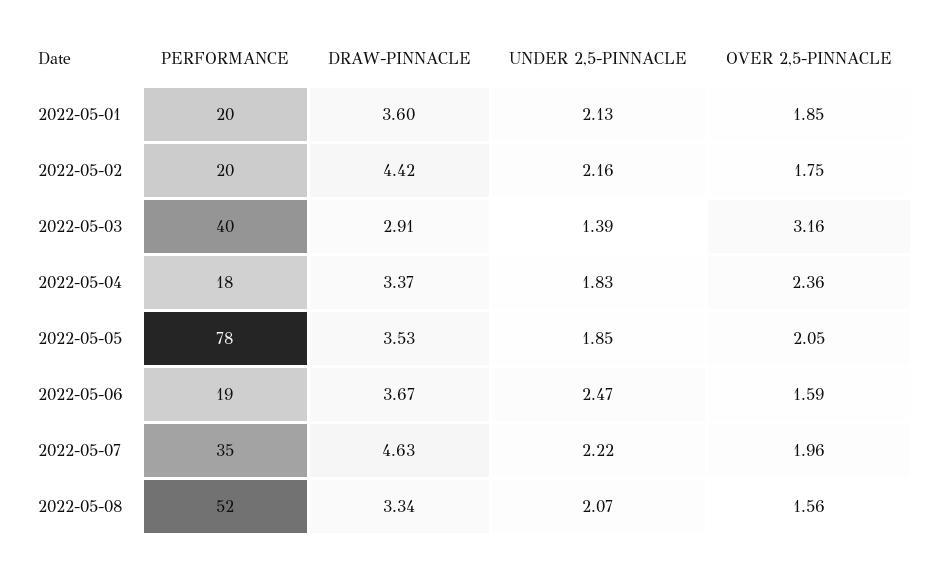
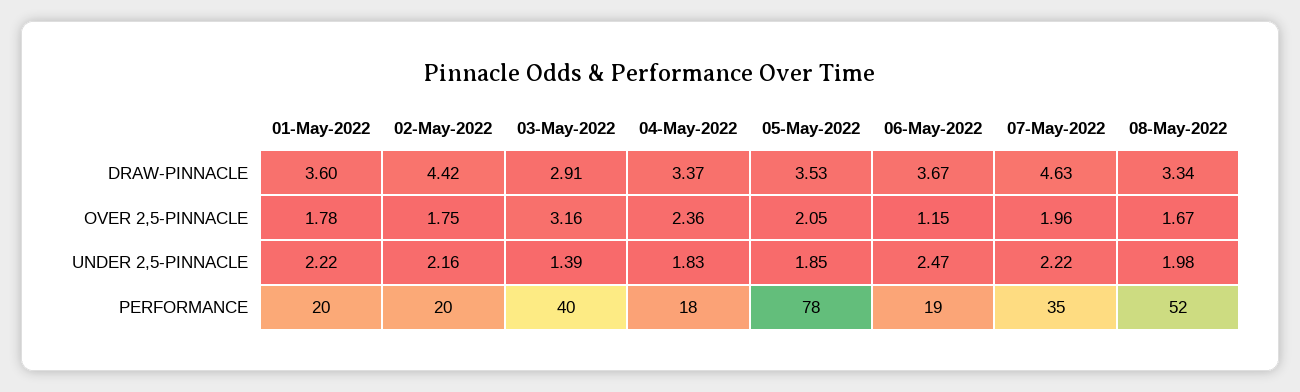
  {
    "PERFORMANCE": {
      "2022-05-01": 20,
      "2022-05-02": 20,
      "2022-05-03": 40,
      "2022-05-04": 18,
      "2022-05-05": 78,
      "2022-05-06": 19,
      "2022-05-07": 35,
      "2022-05-08": 52
    },
    "DRAW-PINNACLE": {
      "2022-05-01": 3.6,
      "2022-05-02": 4.42,
      "2022-05-03": 2.91,
      "2022-05-04": 3.37,
      "2022-05-05": 3.53,
      "2022-05-06": 3.67,
      "2022-05-07": 4.63,
      "2022-05-08": 3.34
    },
    "UNDER 2,5-PINNACLE": {
-     "2022-05-01": 2.13,
+     "2022-05-01": 2.22,
      "2022-05-02": 2.16,
      "2022-05-03": 1.39,
      "2022-05-04": 1.83,
      "2022-05-05": 1.85,
      "2022-05-06": 2.47,
      "2022-05-07": 2.22,
-     "2022-05-08": 2.07
+     "2022-05-08": 1.98
    },
    "OVER 2,5-PINNACLE": {
-     "2022-05-01": 1.85,
+     "2022-05-01": 1.78,
      "2022-05-02": 1.75,
      "2022-05-03": 3.16,
      "2022-05-04": 2.36,
      "2022-05-05": 2.05,
-     "2022-05-06": 1.59,
+     "2022-05-06": 1.15,
      "2022-05-07": 1.96,
-     "2022-05-08": 1.56
+     "2022-05-08": 1.67
    }
  }

